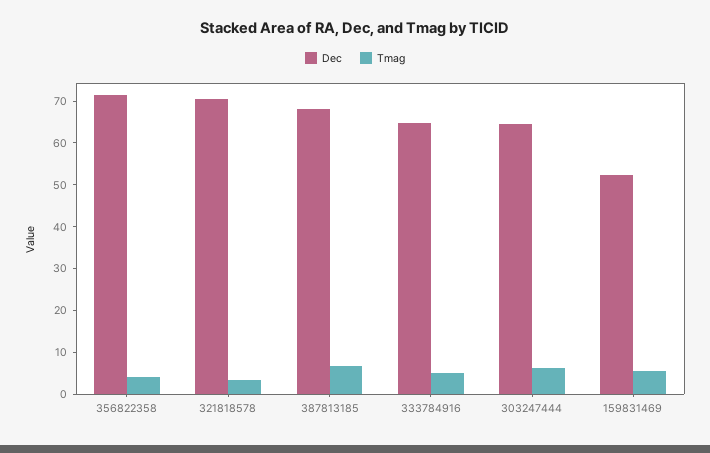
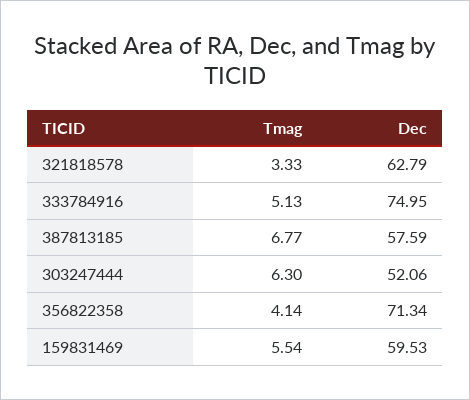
  {
    "Dec": {
      "356822358": 71.34,
-     "321818578": 70,
+     "321818578": 62.79,
-     "387813185": 68,
+     "387813185": 57.59,
-     "333784916": 64,
+     "333784916": 74.95,
-     "303247444": 64,
+     "303247444": 52.06,
-     "159831469": 52
+     "159831469": 59.53
    },
    "Tmag": {
      "356822358": 4.14,
      "321818578": 3.33,
      "387813185": 6.77,
      "333784916": 5.13,
      "303247444": 6.3,
      "159831469": 5.54
    }
  }

